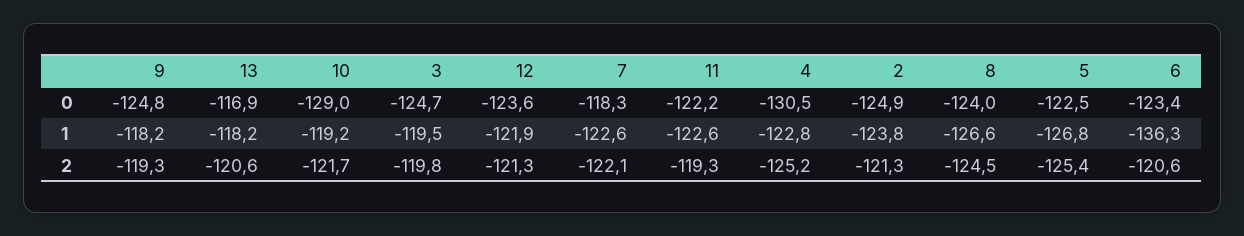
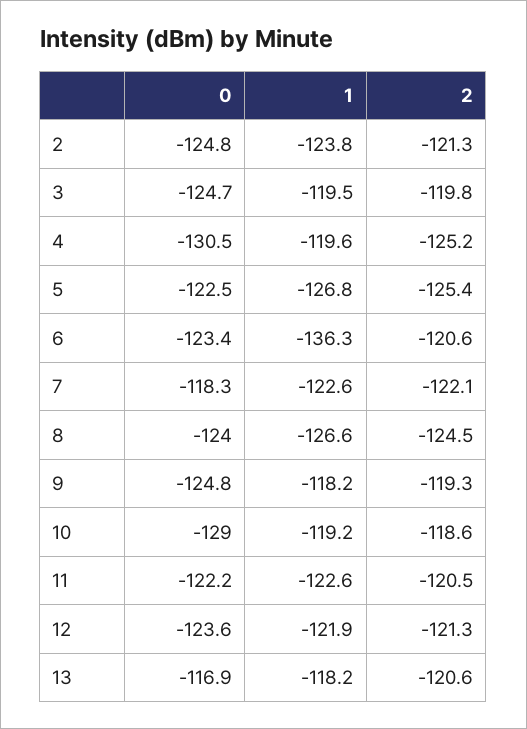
  {
    "9": {
      "0": -124.8,
      "1": -118.2,
      "2": -119.3
    },
    "13": {
      "0": -116.9,
      "1": -118.2,
      "2": -120.6
    },
    "10": {
      "0": -129,
      "1": -119.2,
-     "2": -121.7
+     "2": -118.6
    },
    "3": {
      "0": -124.7,
      "1": -119.5,
      "2": -119.8
    },
    "12": {
      "0": -123.6,
      "1": -121.9,
      "2": -121.3
    },
    "7": {
      "0": -118.3,
      "1": -122.6,
      "2": -122.1
    },
    "11": {
      "0": -122.2,
      "1": -122.6,
-     "2": -119.3
+     "2": -120.5
    },
    "4": {
      "0": -130.5,
-     "1": -122.8,
+     "1": -119.6,
      "2": -125.2
    },
    "2": {
-     "0": -124.9,
+     "0": -124.8,
      "1": -123.8,
      "2": -121.3
    },
    "8": {
      "0": -124,
      "1": -126.6,
      "2": -124.5
    },
    "5": {
      "0": -122.5,
      "1": -126.8,
      "2": -125.4
    },
    "6": {
      "0": -123.4,
      "1": -136.3,
      "2": -120.6
    }
  }

